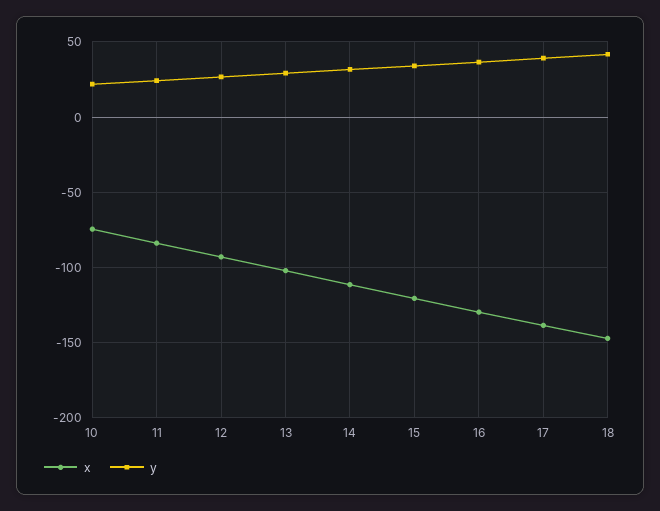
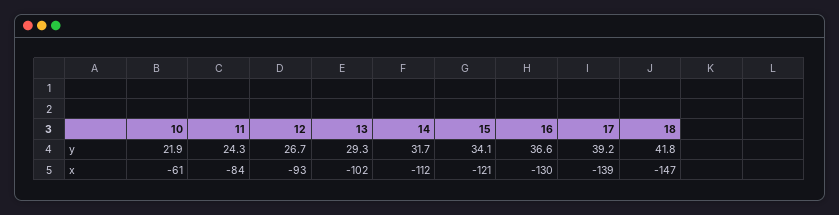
  {
    "x": {
-     "10": -75,
+     "10": -61,
      "11": -84,
      "12": -93,
      "13": -102,
      "14": -112,
      "15": -121,
      "16": -130,
      "17": -139,
      "18": -147
    },
    "y": {
      "10": 21.9,
      "11": 24.3,
      "12": 26.7,
      "13": 29.3,
      "14": 31.7,
      "15": 34.1,
      "16": 36.6,
      "17": 39.2,
      "18": 41.8
    }
  }

